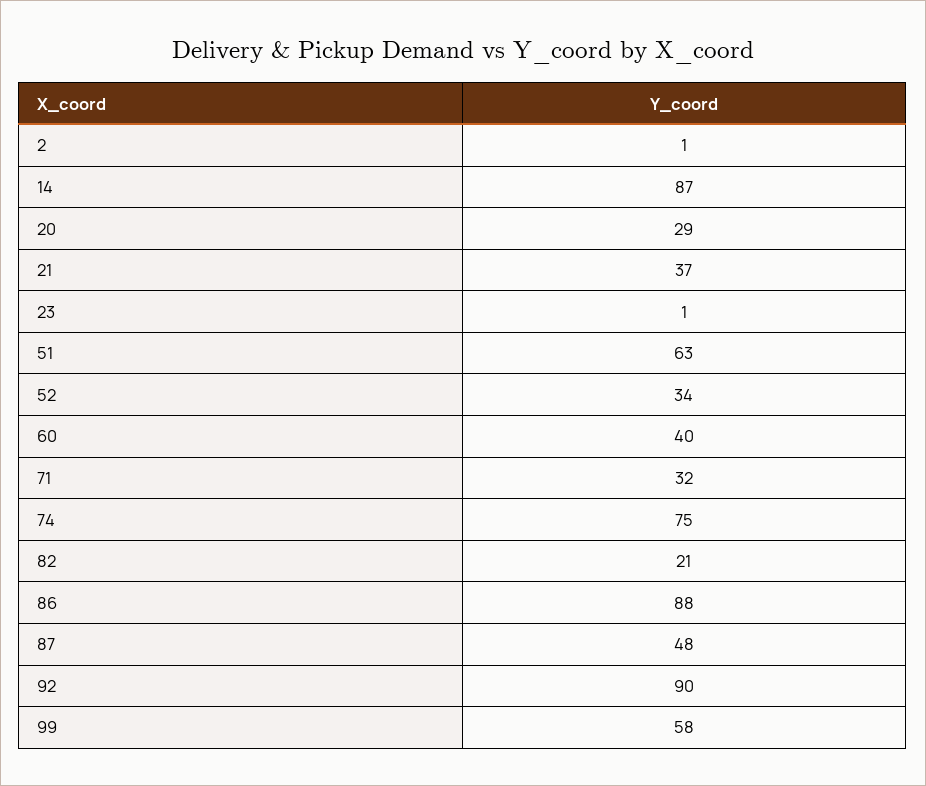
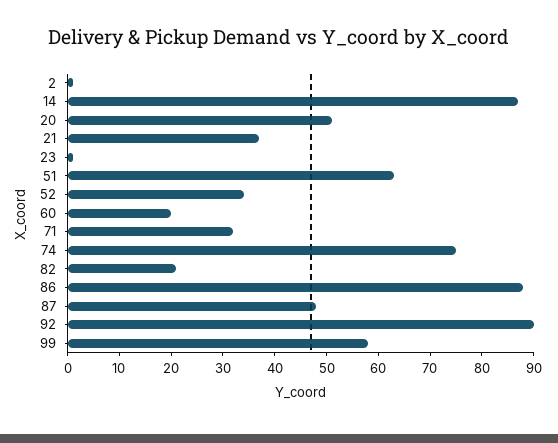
  {
    "2": 1,
    "14": 87,
-   "20": 29,
+   "20": 50,
    "21": 37,
    "23": 1,
    "51": 63,
    "52": 34,
-   "60": 40,
+   "60": 20,
    "71": 32,
    "74": 75,
    "82": 21,
    "86": 88,
    "87": 48,
    "92": 90,
    "99": 58
  }

